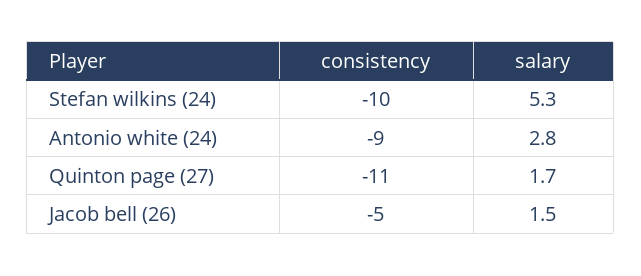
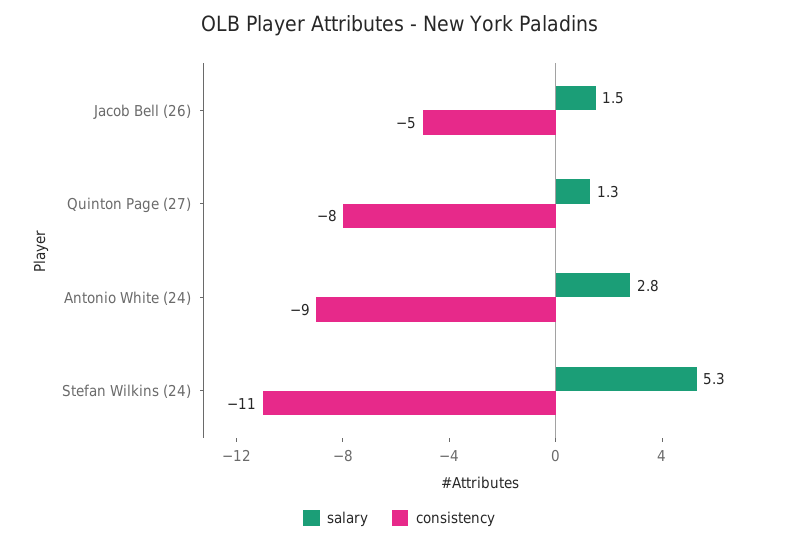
  {
    "consistency": {
-     "Stefan wilkins (24)": -10,
+     "Stefan wilkins (24)": -11,
      "Antonio white (24)": -9,
-     "Quinton page (27)": -11,
+     "Quinton page (27)": -8,
      "Jacob bell (26)": -5
    },
    "salary": {
      "Stefan wilkins (24)": 5.3,
      "Antonio white (24)": 2.8,
-     "Quinton page (27)": 1.7,
+     "Quinton page (27)": 1.3,
      "Jacob bell (26)": 1.5
    }
  }

